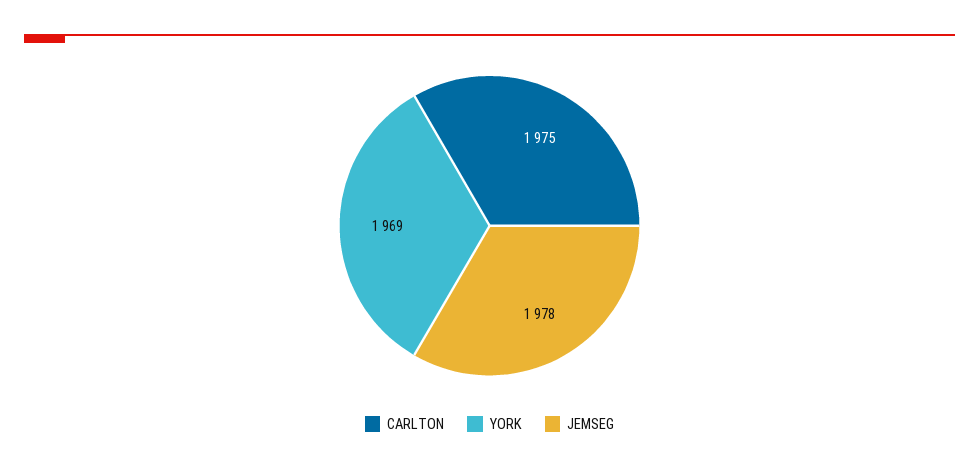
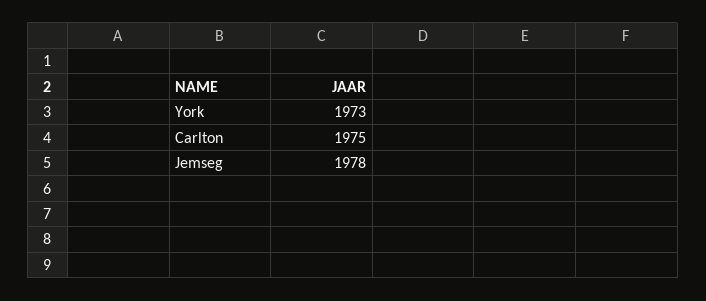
  {
    "CARLTON": 1975,
-   "YORK": 1969,
+   "YORK": 1973,
    "JEMSEG": 1978
  }

